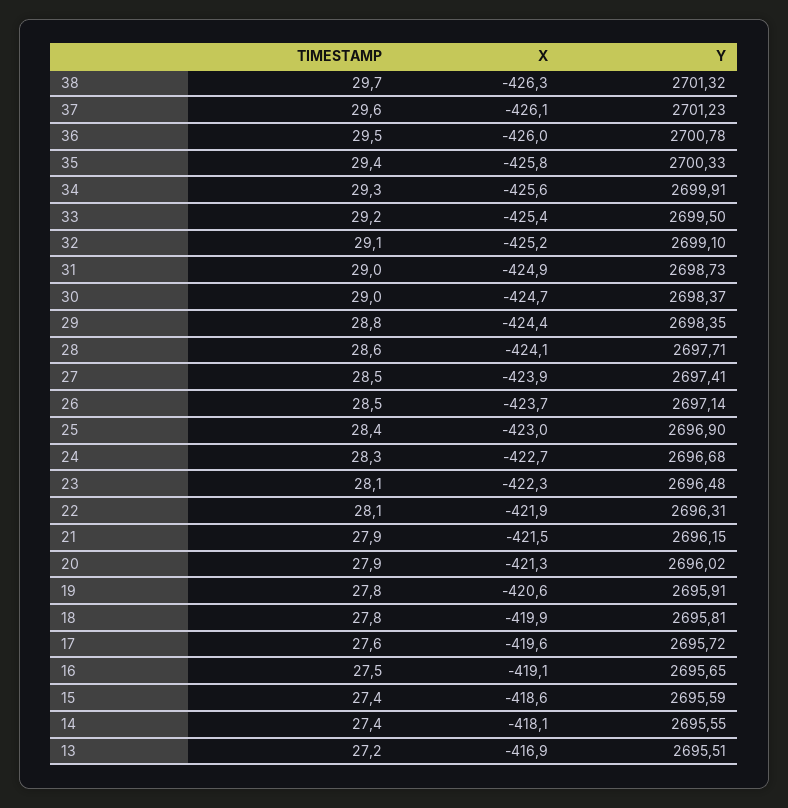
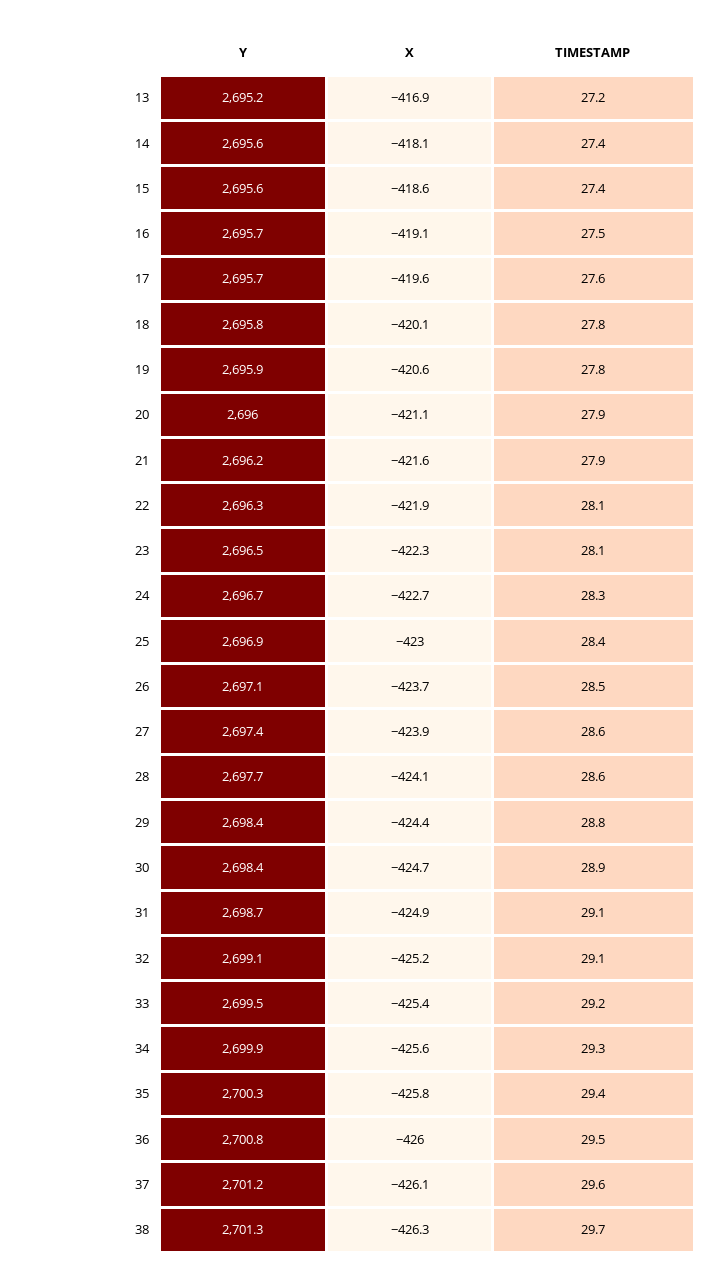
  {
    "TIMESTAMP": {
      "38": 29.7,
      "37": 29.6,
      "36": 29.5,
      "35": 29.4,
      "34": 29.3,
      "33": 29.2,
      "32": 29.1,
-     "31": 29,
+     "31": 29.1,
-     "30": 29,
+     "30": 28.9,
      "29": 28.8,
      "28": 28.6,
-     "27": 28.5,
+     "27": 28.6,
      "26": 28.5,
      "25": 28.4,
      "24": 28.3,
      "23": 28.1,
      "22": 28.1,
      "21": 27.9,
      "20": 27.9,
      "19": 27.8,
      "18": 27.8,
      "17": 27.6,
      "16": 27.5,
      "15": 27.4,
      "14": 27.4,
      "13": 27.2
    },
    "X": {
      "38": -426.3,
      "37": -426.1,
      "36": -426,
      "35": -425.8,
      "34": -425.6,
      "33": -425.4,
      "32": -425.2,
      "31": -424.9,
      "30": -424.7,
      "29": -424.4,
      "28": -424.1,
      "27": -423.9,
      "26": -423.7,
      "25": -423,
      "24": -422.7,
      "23": -422.3,
      "22": -421.9,
-     "21": -421.5,
+     "21": -421.6,
-     "20": -421.3,
+     "20": -421.1,
      "19": -420.6,
-     "18": -419.9,
+     "18": -420.1,
      "17": -419.6,
      "16": -419.1,
      "15": -418.6,
      "14": -418.1,
      "13": -416.9
    },
    "Y": {
      "38": 2701.32,
      "37": 2701.23,
      "36": 2700.78,
      "35": 2700.33,
      "34": 2699.91,
      "33": 2699.5,
      "32": 2699.1,
      "31": 2698.73,
      "30": 2698.37,
      "29": 2698.35,
      "28": 2697.71,
      "27": 2697.41,
      "26": 2697.14,
      "25": 2696.9,
      "24": 2696.68,
      "23": 2696.48,
      "22": 2696.31,
      "21": 2696.15,
      "20": 2696.02,
      "19": 2695.91,
      "18": 2695.81,
      "17": 2695.72,
      "16": 2695.65,
      "15": 2695.59,
      "14": 2695.55,
-     "13": 2695.51
+     "13": 2695.2
    }
  }

